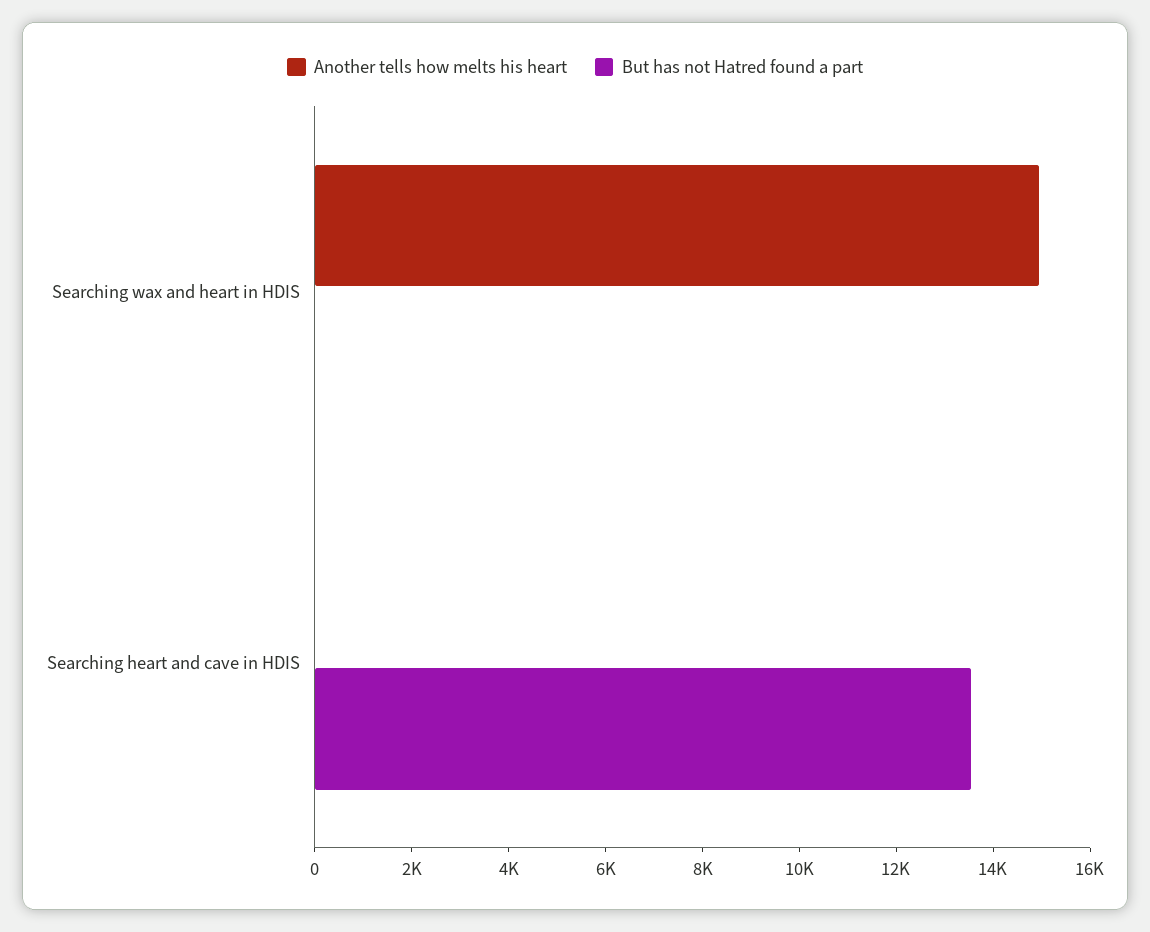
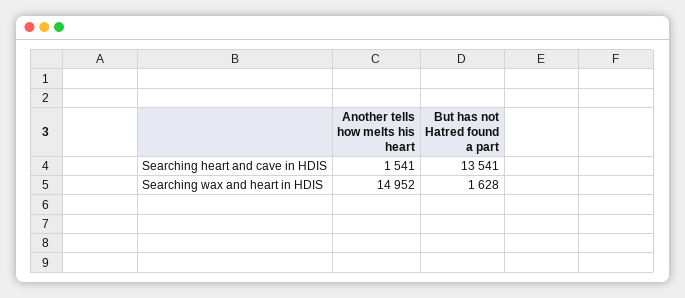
  {
    "Another tells how melts his heart": {
      "Searching wax and heart in HDIS": 14952,
-     "Searching heart and cave in HDIS": 0
+     "Searching heart and cave in HDIS": 1541
    },
    "But has not Hatred found a part": {
-     "Searching wax and heart in HDIS": 0,
+     "Searching wax and heart in HDIS": 1628,
      "Searching heart and cave in HDIS": 13541
    }
  }

